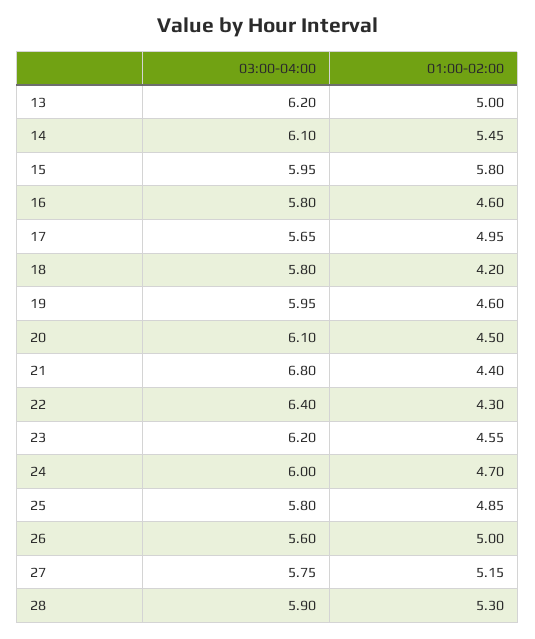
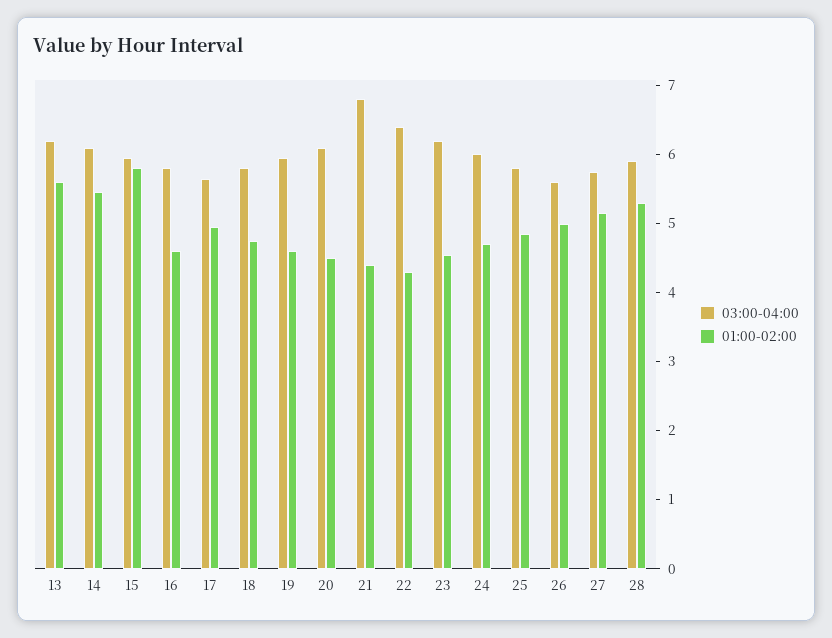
  {
    "03:00-04:00": {
      "13": 6.2,
      "14": 6.1,
      "15": 5.95,
      "16": 5.8,
      "17": 5.65,
      "18": 5.8,
      "19": 5.95,
      "20": 6.1,
      "21": 6.8,
      "22": 6.4,
      "23": 6.2,
      "24": 6,
      "25": 5.8,
      "26": 5.6,
      "27": 5.75,
      "28": 5.9
    },
    "01:00-02:00": {
-     "13": 5,
+     "13": 5.6,
      "14": 5.45,
      "15": 5.8,
      "16": 4.6,
      "17": 4.95,
-     "18": 4.2,
+     "18": 4.8,
      "19": 4.6,
      "20": 4.5,
      "21": 4.4,
      "22": 4.3,
      "23": 4.55,
      "24": 4.7,
      "25": 4.85,
      "26": 5,
      "27": 5.15,
      "28": 5.3
    }
  }

